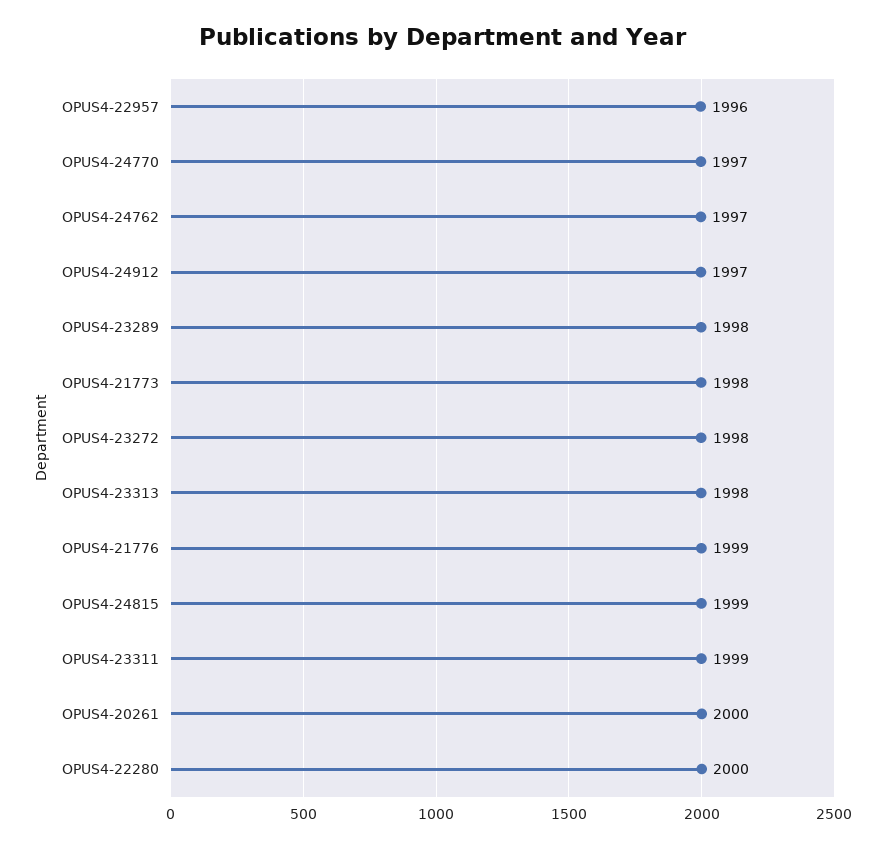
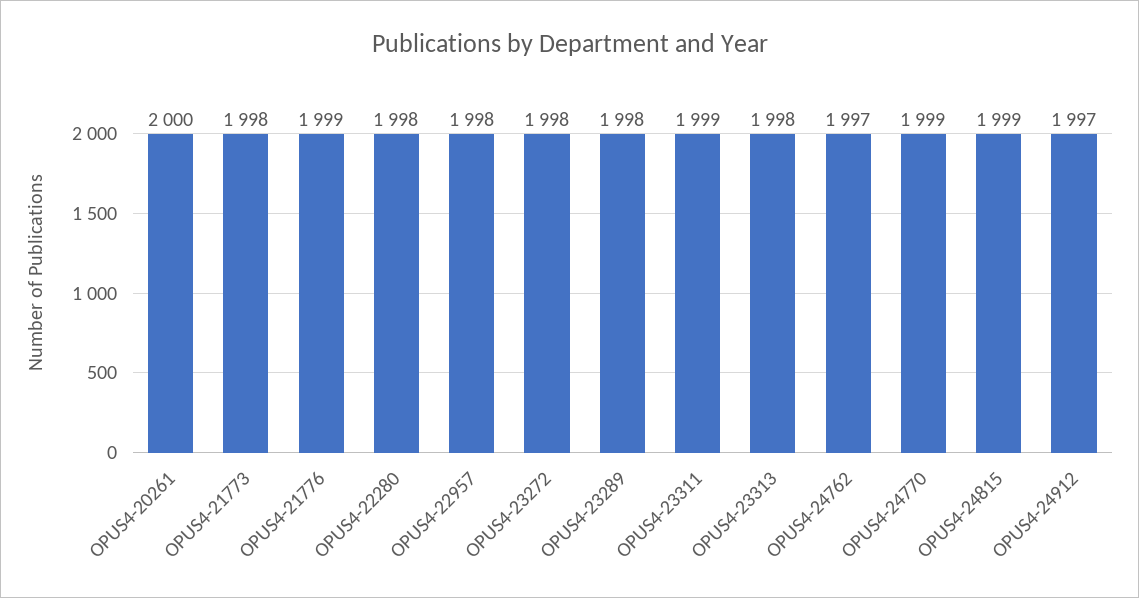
  {
-   "OPUS4-22957": 1996,
+   "OPUS4-22957": 1998,
-   "OPUS4-24770": 1997,
+   "OPUS4-24770": 1999,
    "OPUS4-24762": 1997,
    "OPUS4-24912": 1997,
    "OPUS4-23289": 1998,
    "OPUS4-21773": 1998,
    "OPUS4-23272": 1998,
    "OPUS4-23313": 1998,
    "OPUS4-21776": 1999,
    "OPUS4-24815": 1999,
    "OPUS4-23311": 1999,
    "OPUS4-20261": 2000,
-   "OPUS4-22280": 2000
+   "OPUS4-22280": 1998
  }

